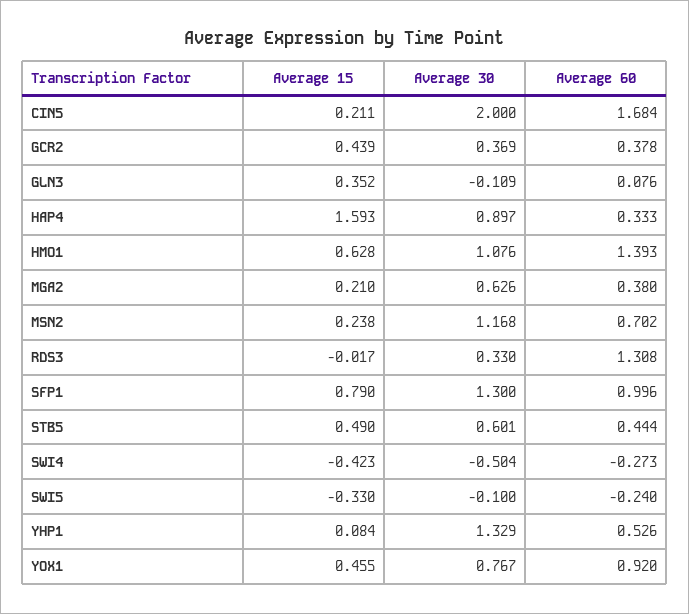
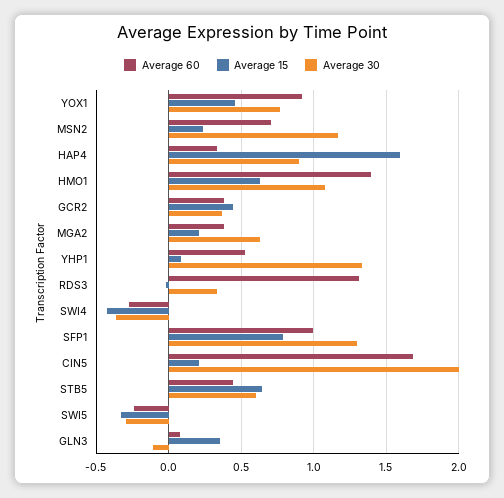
  {
    "Average 15": {
      "CIN5": 0.211,
      "GCR2": 0.439,
      "GLN3": 0.352,
      "HAP4": 1.593,
      "HMO1": 0.628,
      "MGA2": 0.21,
      "MSN2": 0.238,
      "RDS3": -0.017,
      "SFP1": 0.79,
-     "STB5": 0.49,
+     "STB5": 0.65,
      "SWI4": -0.423,
      "SWI5": -0.33,
      "YHP1": 0.084,
      "YOX1": 0.455
    },
    "Average 30": {
      "CIN5": 2,
      "GCR2": 0.369,
      "GLN3": -0.109,
      "HAP4": 0.897,
      "HMO1": 1.076,
      "MGA2": 0.626,
      "MSN2": 1.168,
      "RDS3": 0.33,
      "SFP1": 1.3,
      "STB5": 0.601,
-     "SWI4": -0.504,
+     "SWI4": -0.35,
-     "SWI5": -0.1,
+     "SWI5": -0.3,
      "YHP1": 1.329,
      "YOX1": 0.767
    },
    "Average 60": {
      "CIN5": 1.684,
      "GCR2": 0.378,
      "GLN3": 0.076,
      "HAP4": 0.333,
      "HMO1": 1.393,
      "MGA2": 0.38,
      "MSN2": 0.702,
      "RDS3": 1.308,
      "SFP1": 0.996,
      "STB5": 0.444,
      "SWI4": -0.273,
      "SWI5": -0.24,
      "YHP1": 0.526,
      "YOX1": 0.92
    }
  }

